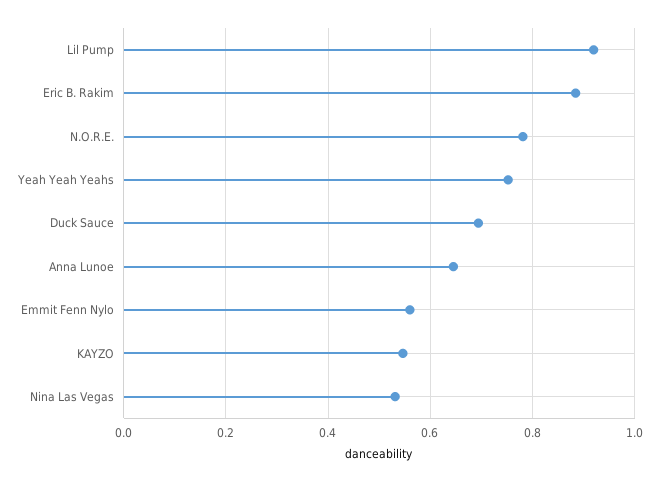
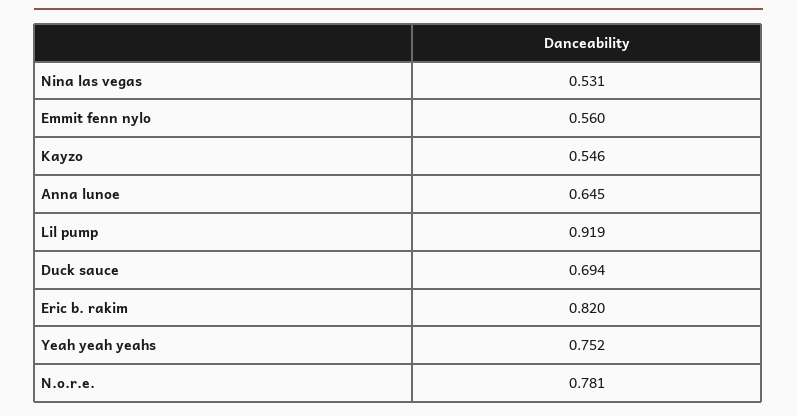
  {
    "Lil Pump": 0.919,
-   "Eric B. Rakim": 0.88,
+   "Eric B. Rakim": 0.82,
    "N.O.R.E.": 0.781,
    "Yeah Yeah Yeahs": 0.752,
    "Duck Sauce": 0.694,
    "Anna Lunoe": 0.645,
    "Emmit Fenn Nylo": 0.56,
    "KAYZO": 0.546,
    "Nina Las Vegas": 0.531
  }

